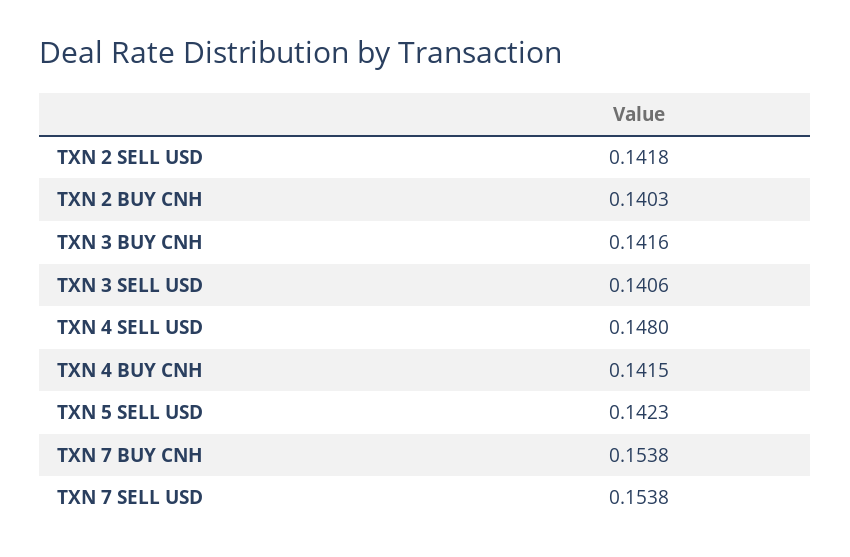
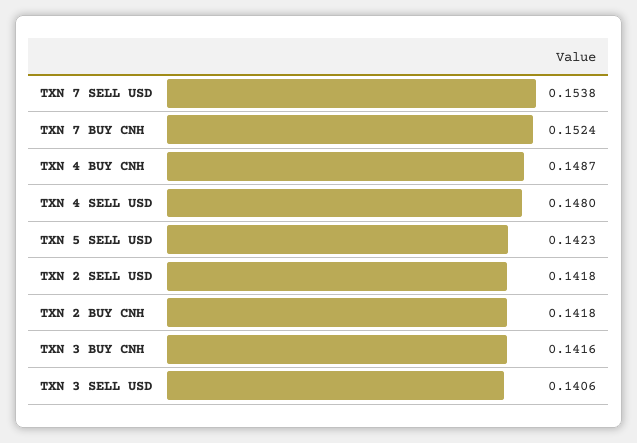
  {
    "TXN 2 SELL USD": 0.1418,
-   "TXN 2 BUY CNH": 0.1403,
+   "TXN 2 BUY CNH": 0.1418,
    "TXN 3 BUY CNH": 0.1416,
    "TXN 3 SELL USD": 0.1406,
    "TXN 4 SELL USD": 0.148,
-   "TXN 4 BUY CNH": 0.1415,
+   "TXN 4 BUY CNH": 0.1487,
    "TXN 5 SELL USD": 0.1423,
-   "TXN 7 BUY CNH": 0.1538,
+   "TXN 7 BUY CNH": 0.1524,
    "TXN 7 SELL USD": 0.1538
  }

